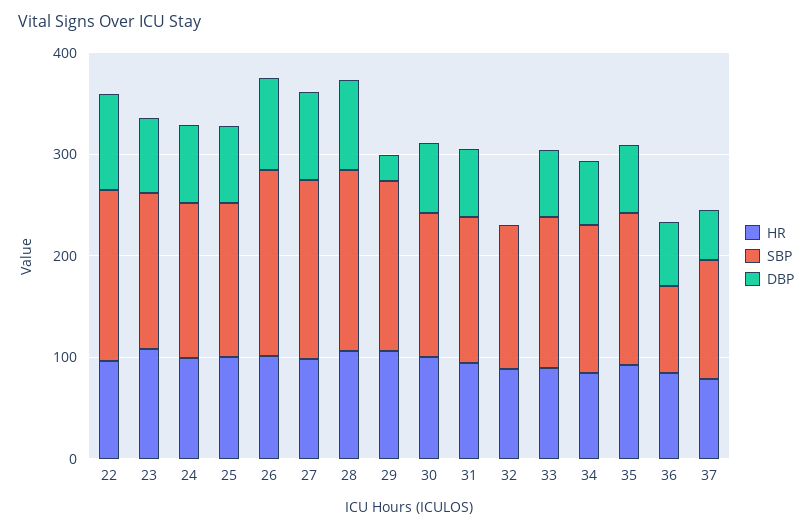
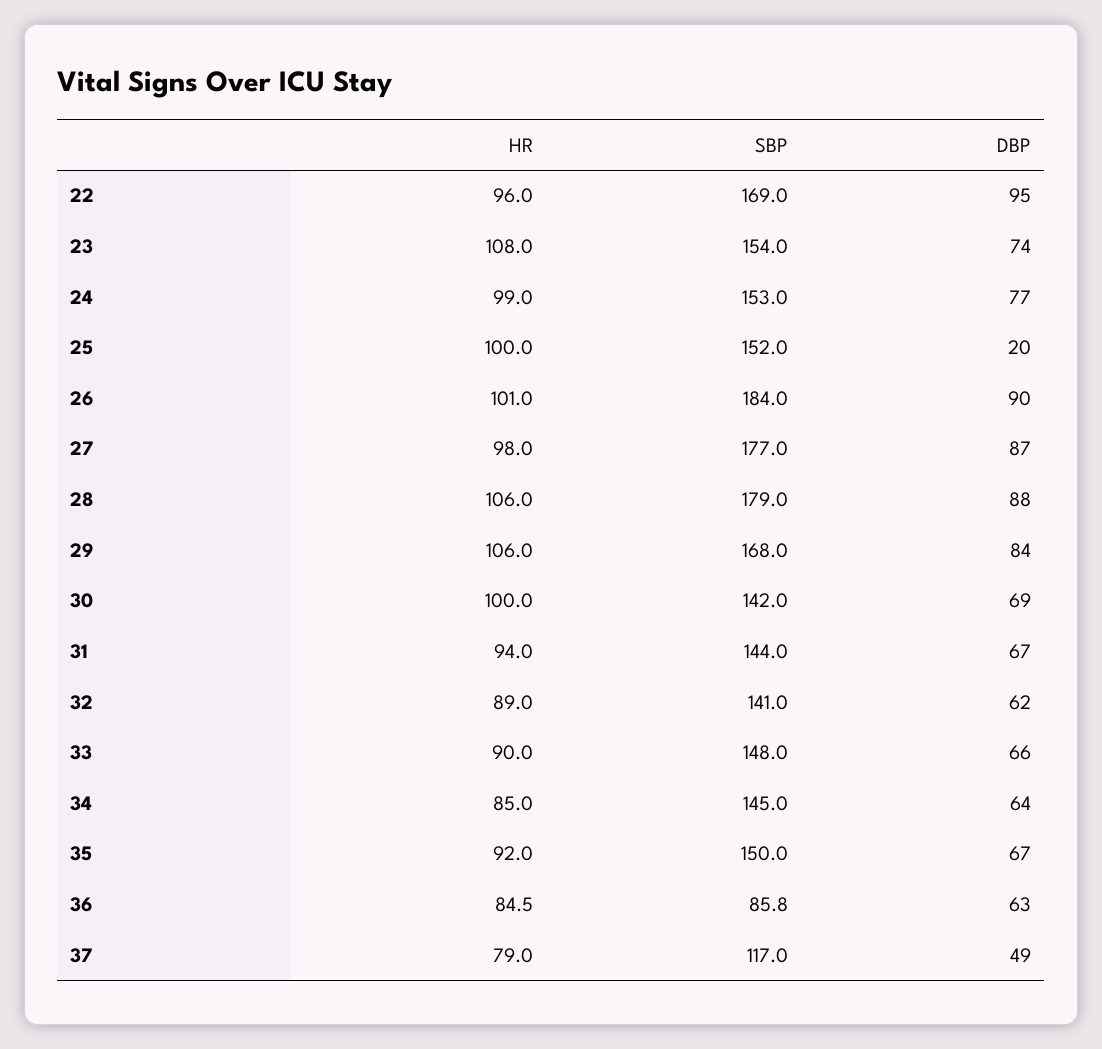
  {
    "HR": {
      "22": 96,
      "23": 108,
      "24": 99,
      "25": 100,
      "26": 101,
      "27": 98,
      "28": 106,
      "29": 106,
      "30": 100,
      "31": 94,
      "32": 89,
      "33": 90,
      "34": 85,
      "35": 92,
      "36": 84.5,
      "37": 79
    },
    "SBP": {
      "22": 169,
      "23": 154,
      "24": 153,
      "25": 152,
      "26": 184,
      "27": 177,
      "28": 179,
      "29": 168,
      "30": 142,
      "31": 144,
      "32": 141,
      "33": 148,
      "34": 145,
      "35": 150,
      "36": 85.8,
      "37": 117
    },
    "DBP": {
      "22": 95,
      "23": 74,
      "24": 77,
-     "25": 80,
+     "25": 20,
      "26": 90,
      "27": 87,
      "28": 88,
-     "29": 20,
+     "29": 84,
      "30": 69,
      "31": 67,
-     "32": 0,
+     "32": 62,
      "33": 66,
      "34": 64,
      "35": 67,
      "36": 63,
      "37": 49
    }
  }

